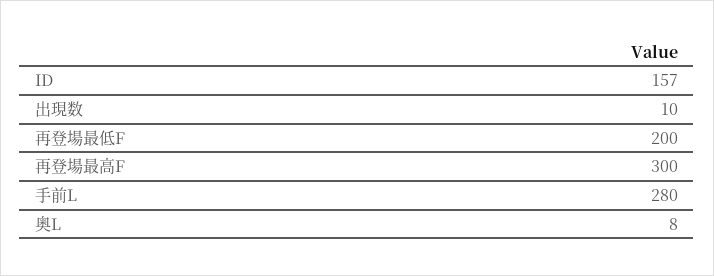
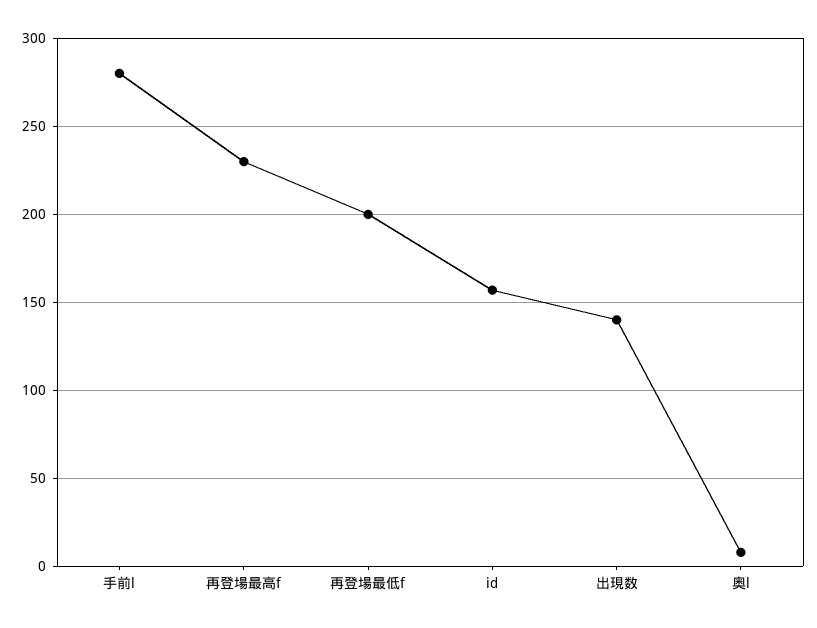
  {
    "ID": 157,
-   "出現数": 10,
+   "出現数": 140,
    "再登場最低F": 200,
-   "再登場最高F": 300,
+   "再登場最高F": 230,
    "手前L": 280,
    "奥L": 8
  }

